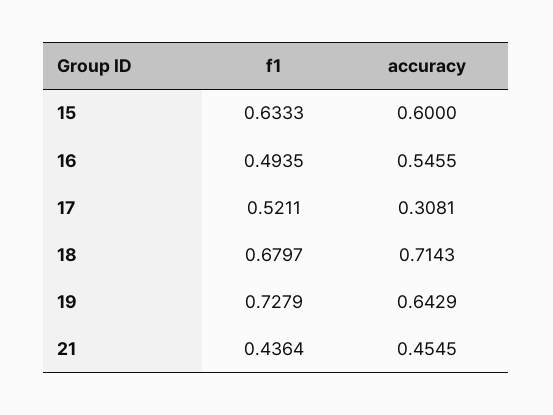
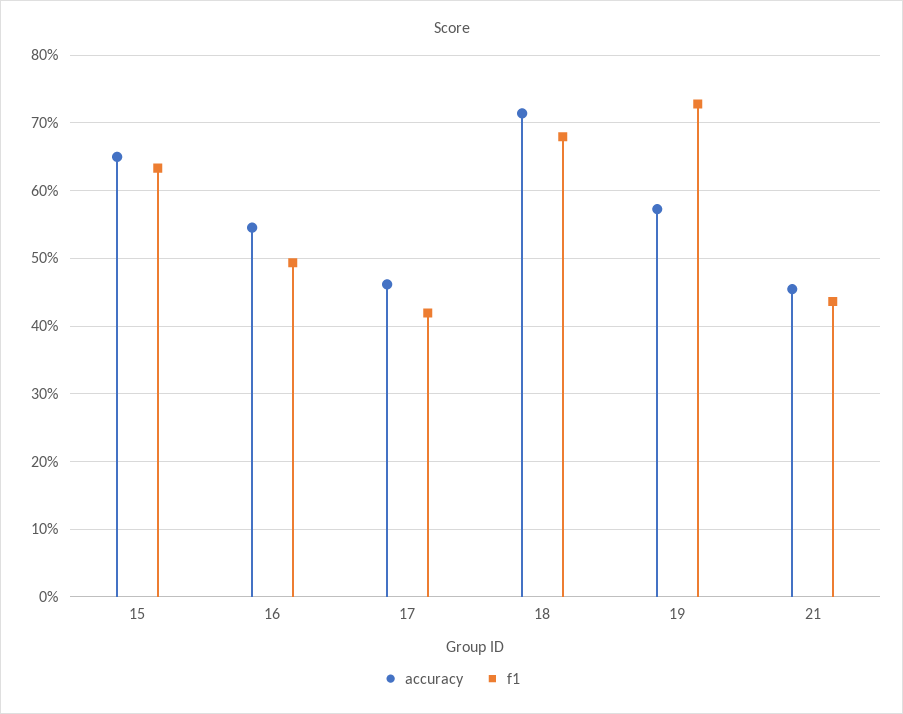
  {
    "f1": {
      "15": 0.6333,
      "16": 0.4935,
-     "17": 0.5211,
+     "17": 0.42,
      "18": 0.6797,
      "19": 0.7279,
      "21": 0.4364
    },
    "accuracy": {
-     "15": 0.6,
+     "15": 0.65,
      "16": 0.5455,
-     "17": 0.3081,
+     "17": 0.46,
      "18": 0.7143,
-     "19": 0.6429,
+     "19": 0.57,
      "21": 0.4545
    }
  }

